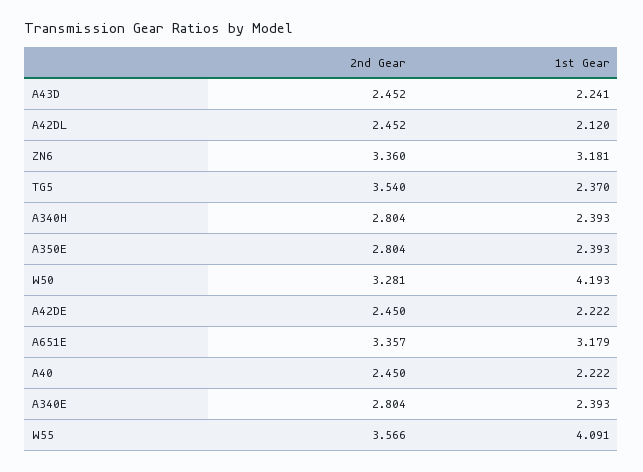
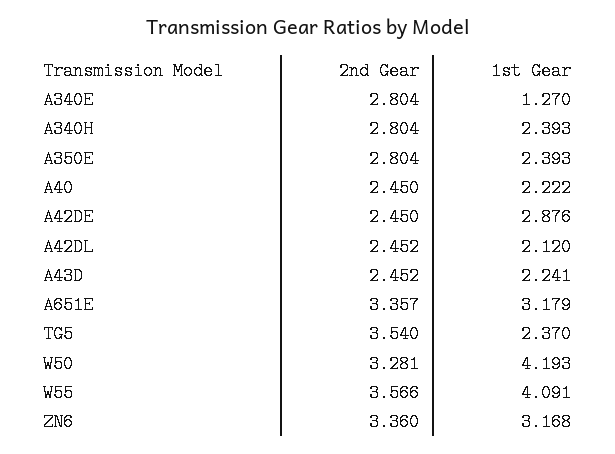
  {
    "2nd Gear": {
      "A43D": 2.452,
      "A42DL": 2.452,
      "ZN6": 3.36,
      "TG5": 3.54,
      "A340H": 2.804,
      "A350E": 2.804,
      "W50": 3.281,
      "A42DE": 2.45,
      "A651E": 3.357,
      "A40": 2.45,
      "A340E": 2.804,
      "W55": 3.566
    },
    "1st Gear": {
      "A43D": 2.241,
      "A42DL": 2.12,
-     "ZN6": 3.181,
+     "ZN6": 3.168,
      "TG5": 2.37,
      "A340H": 2.393,
      "A350E": 2.393,
      "W50": 4.193,
-     "A42DE": 2.222,
+     "A42DE": 2.876,
      "A651E": 3.179,
      "A40": 2.222,
-     "A340E": 2.393,
+     "A340E": 1.27,
      "W55": 4.091
    }
  }

